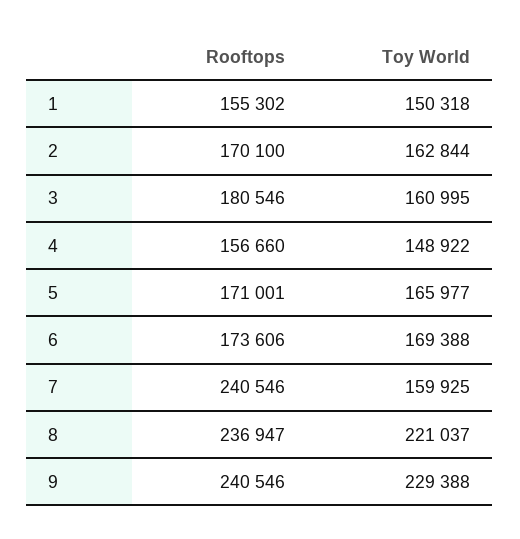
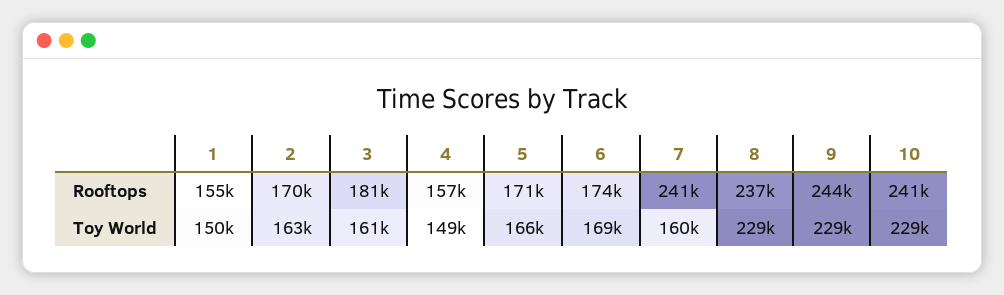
  {
    "Rooftops": {
      "1": 155302,
      "2": 170100,
      "3": 180546,
      "4": 156660,
      "5": 171001,
      "6": 173606,
      "7": 240546,
      "8": 236947,
-     "9": 240546
+     "9": 244000,
+     "10": 241000
    },
    "Toy World": {
      "1": 150318,
      "2": 162844,
      "3": 160995,
      "4": 148922,
      "5": 165977,
      "6": 169388,
      "7": 159925,
-     "8": 221037,
+     "8": 229000,
-     "9": 229388
+     "9": 229388,
+     "10": 229000
    }
  }

